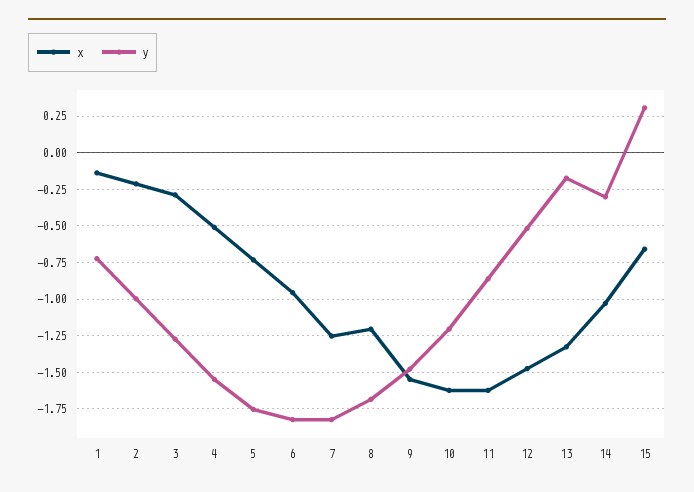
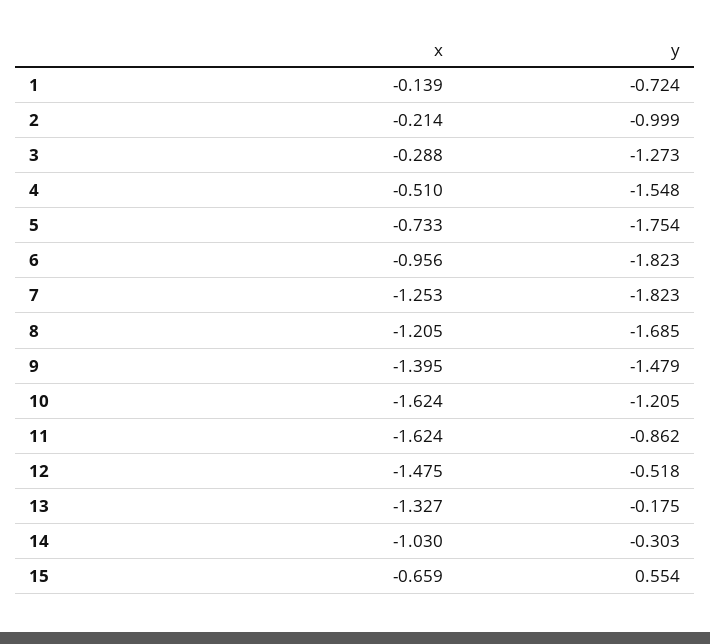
  {
    "x": {
      "1": -0.139,
      "2": -0.214,
      "3": -0.288,
      "4": -0.51,
      "5": -0.733,
      "6": -0.956,
      "7": -1.253,
      "8": -1.205,
-     "9": -1.55,
+     "9": -1.395,
      "10": -1.624,
      "11": -1.624,
      "12": -1.475,
      "13": -1.327,
      "14": -1.03,
      "15": -0.659
    },
    "y": {
      "1": -0.724,
      "2": -0.999,
      "3": -1.273,
      "4": -1.548,
      "5": -1.754,
      "6": -1.823,
      "7": -1.823,
      "8": -1.685,
      "9": -1.479,
      "10": -1.205,
      "11": -0.862,
      "12": -0.518,
      "13": -0.175,
      "14": -0.303,
-     "15": 0.3
+     "15": 0.554
    }
  }

